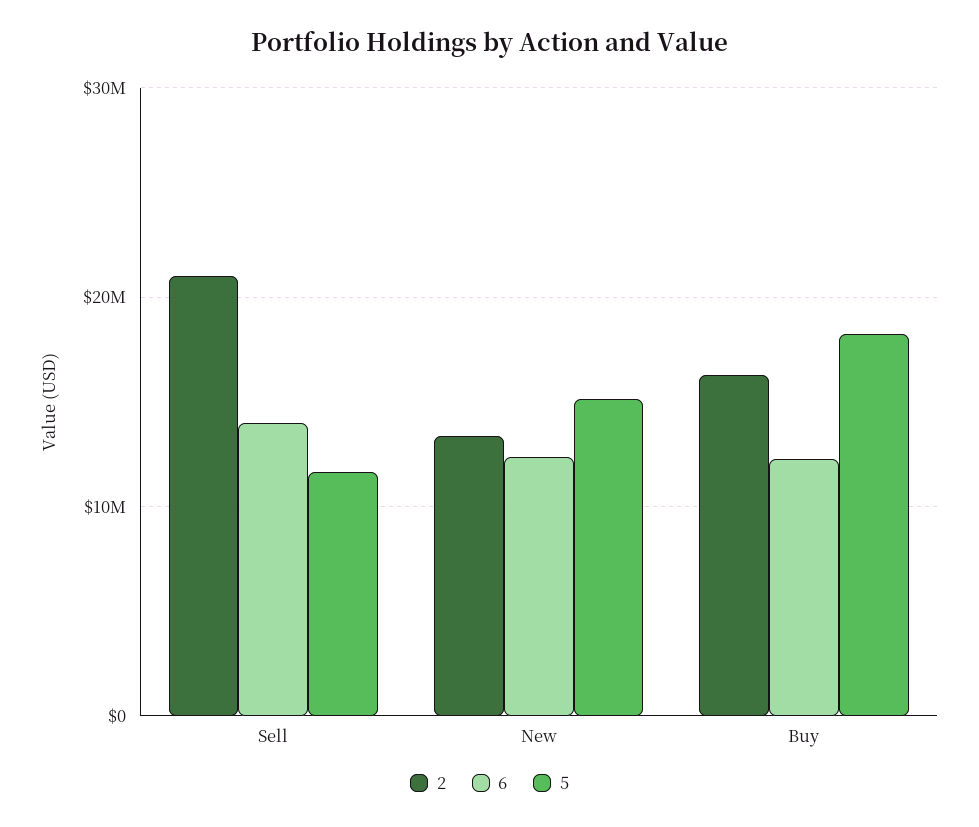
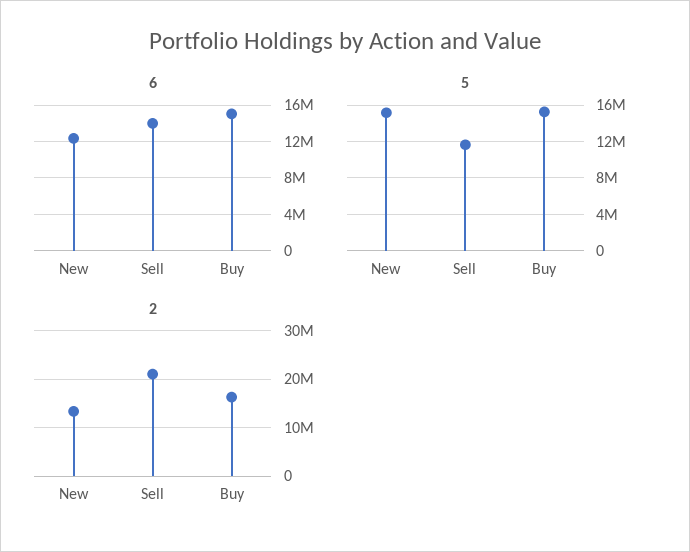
  {
    "2": {
      "Sell": 21000000,
      "New": 13000000,
      "Buy": 16000000
    },
    "6": {
      "Sell": 14000000,
      "New": 12000000,
-     "Buy": 12000000
+     "Buy": 15000000
    },
    "5": {
      "Sell": 12000000,
      "New": 15000000,
-     "Buy": 18000000
+     "Buy": 15000000
    }
  }

